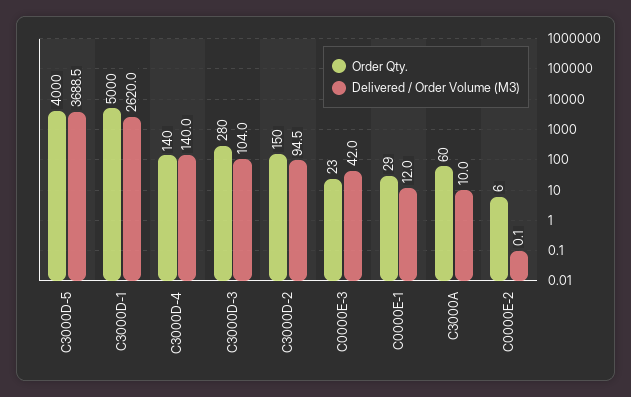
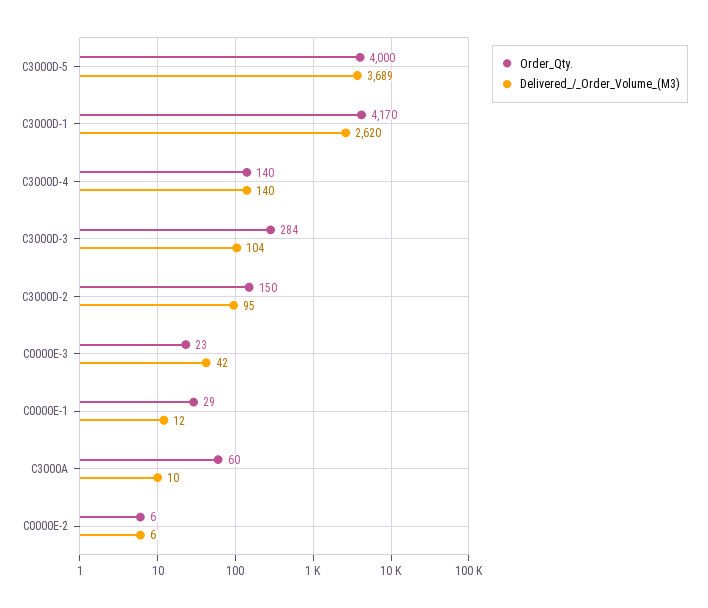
  {
    "Order Qty.": {
      "C3000D-5": 4000,
-     "C3000D-1": 5000,
+     "C3000D-1": 4170,
      "C3000D-4": 140,
-     "C3000D-3": 280,
+     "C3000D-3": 284,
      "C3000D-2": 150,
      "C0000E-3": 23,
      "C0000E-1": 29,
      "C3000A": 60,
      "C0000E-2": 6
    },
    "Delivered / Order Volume (M3)": {
      "C3000D-5": 3688.5,
      "C3000D-1": 2620,
      "C3000D-4": 140,
      "C3000D-3": 104,
      "C3000D-2": 94.5,
      "C0000E-3": 42,
      "C0000E-1": 12,
      "C3000A": 10,
-     "C0000E-2": 0.1
+     "C0000E-2": 6
    }
  }

